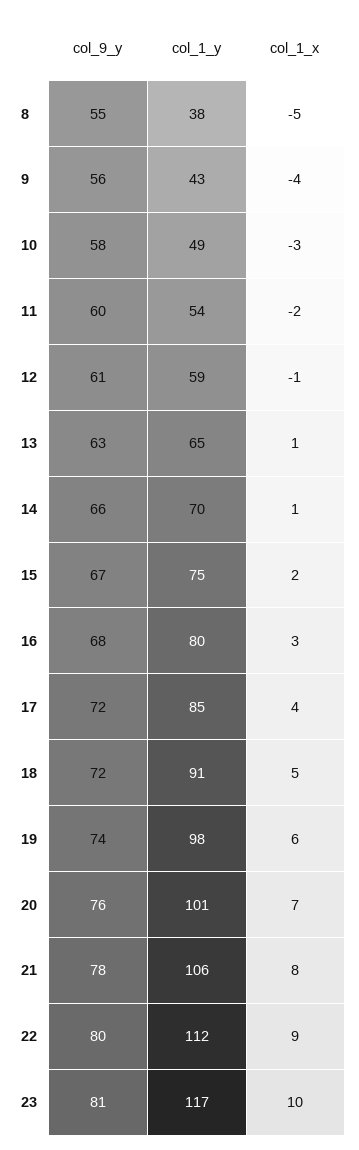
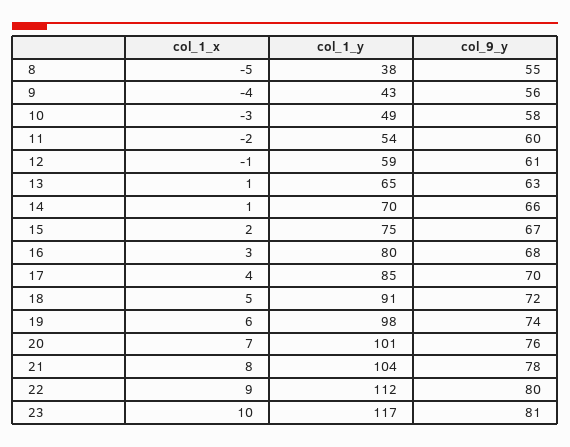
  {
    "col_9_y": {
      "8": 55,
      "9": 56,
      "10": 58,
      "11": 60,
      "12": 61,
      "13": 63,
      "14": 66,
      "15": 67,
      "16": 68,
-     "17": 72,
+     "17": 70,
      "18": 72,
      "19": 74,
      "20": 76,
      "21": 78,
      "22": 80,
      "23": 81
    },
    "col_1_y": {
      "8": 38,
      "9": 43,
      "10": 49,
      "11": 54,
      "12": 59,
      "13": 65,
      "14": 70,
      "15": 75,
      "16": 80,
      "17": 85,
      "18": 91,
      "19": 98,
      "20": 101,
-     "21": 106,
+     "21": 104,
      "22": 112,
      "23": 117
    },
    "col_1_x": {
      "8": -5,
      "9": -4,
      "10": -3,
      "11": -2,
      "12": -1,
      "13": 1,
      "14": 1,
      "15": 2,
      "16": 3,
      "17": 4,
      "18": 5,
      "19": 6,
      "20": 7,
      "21": 8,
      "22": 9,
      "23": 10
    }
  }

